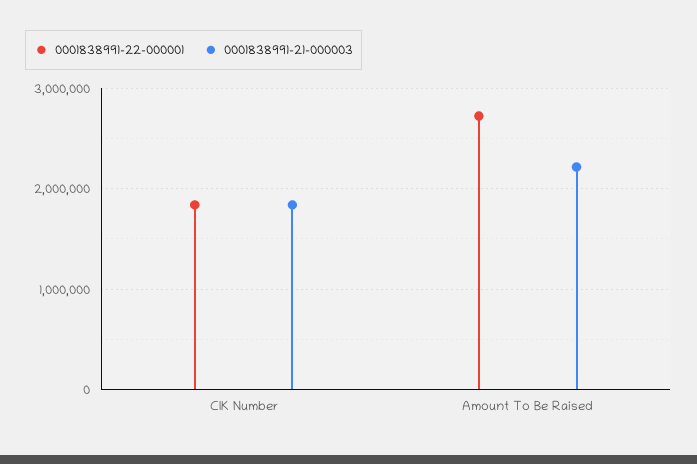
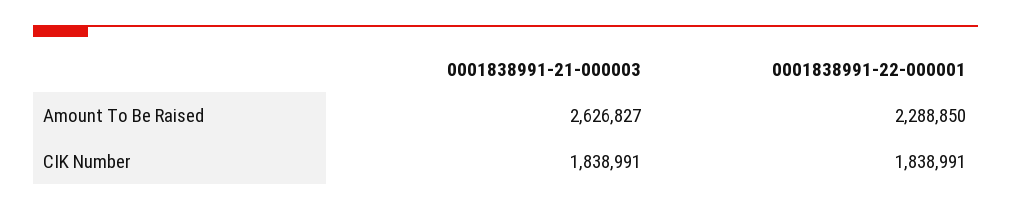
  {
    "0001838991-22-000001": {
      "CIK Number": 1838991,
-     "Amount To Be Raised": 2700000
+     "Amount To Be Raised": 2288850
    },
    "0001838991-21-000003": {
      "CIK Number": 1838991,
-     "Amount To Be Raised": 2200000
+     "Amount To Be Raised": 2626827
    }
  }

